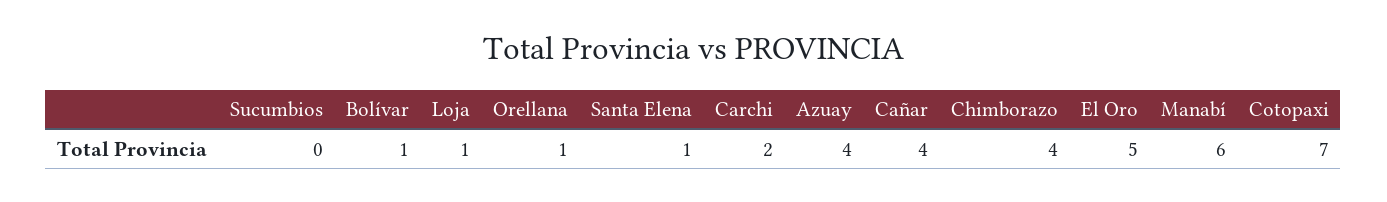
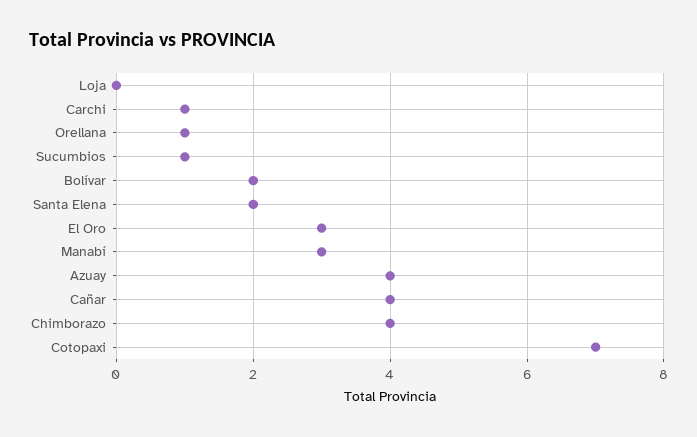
  {
-   "Sucumbios": 0,
+   "Sucumbios": 1,
-   "Bolívar": 1,
+   "Bolívar": 2,
-   "Loja": 1,
+   "Loja": 0,
    "Orellana": 1,
-   "Santa Elena": 1,
+   "Santa Elena": 2,
-   "Carchi": 2,
+   "Carchi": 1,
    "Azuay": 4,
    "Cañar": 4,
    "Chimborazo": 4,
-   "El Oro": 5,
+   "El Oro": 3,
-   "Manabí": 6,
+   "Manabí": 3,
    "Cotopaxi": 7
  }

